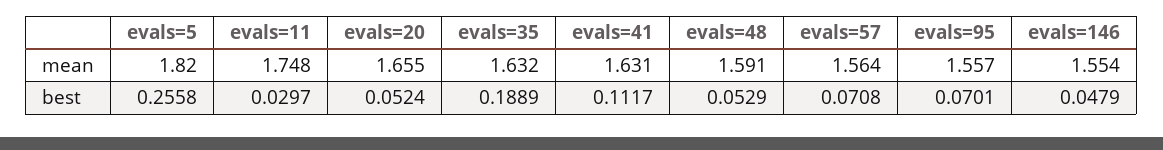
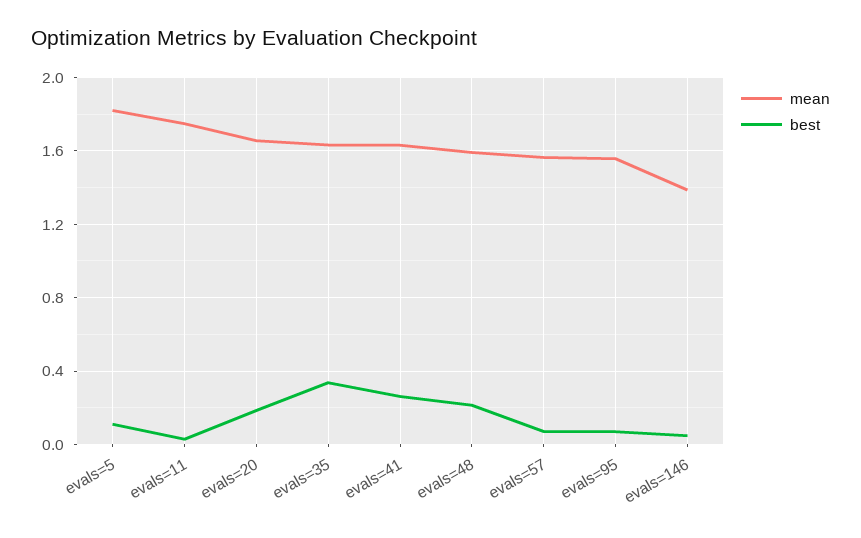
  {
    "mean": {
      "evals=5": 1.82,
      "evals=11": 1.748,
      "evals=20": 1.655,
      "evals=35": 1.632,
      "evals=41": 1.631,
      "evals=48": 1.591,
      "evals=57": 1.564,
      "evals=95": 1.557,
-     "evals=146": 1.554
+     "evals=146": 1.4
    },
    "best": {
-     "evals=5": 0.2558,
+     "evals=5": 0.1,
      "evals=11": 0.0297,
-     "evals=20": 0.0524,
+     "evals=20": 0.2,
-     "evals=35": 0.1889,
+     "evals=35": 0.35,
-     "evals=41": 0.1117,
+     "evals=41": 0.25,
-     "evals=48": 0.0529,
+     "evals=48": 0.2,
      "evals=57": 0.0708,
      "evals=95": 0.0701,
      "evals=146": 0.0479
    }
  }

